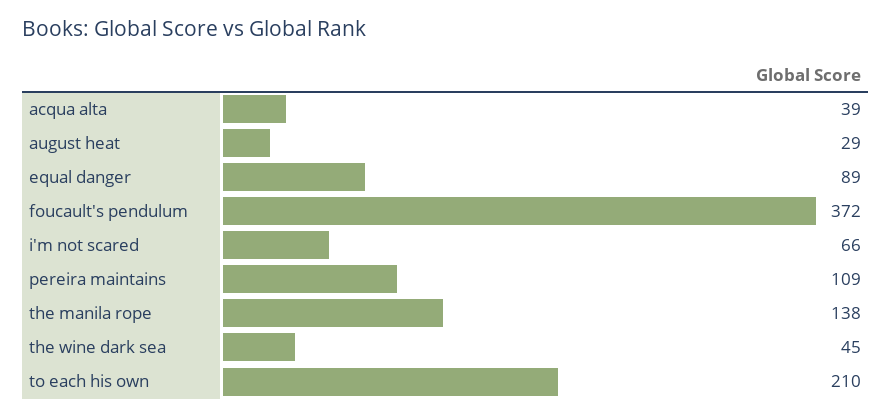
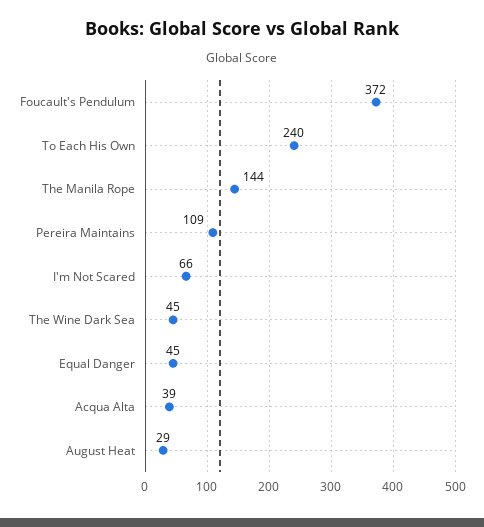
  {
    "acqua alta": 39,
    "august heat": 29,
-   "equal danger": 89,
+   "equal danger": 45,
    "foucault's pendulum": 372,
    "i'm not scared": 66,
    "pereira maintains": 109,
-   "the manila rope": 138,
+   "the manila rope": 144,
    "the wine dark sea": 45,
-   "to each his own": 210
+   "to each his own": 240
  }

